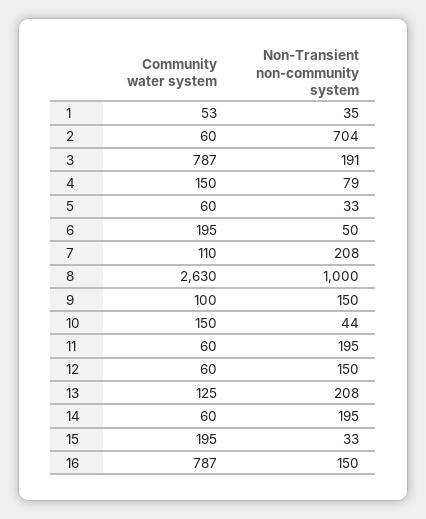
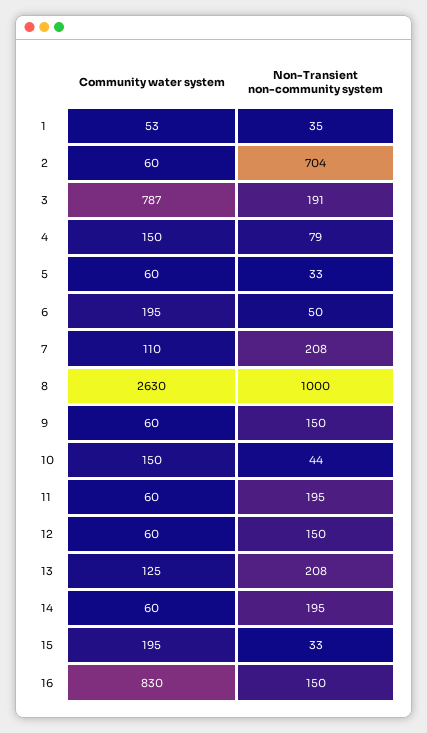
  {
    "Community water system": {
      "1": 53,
      "2": 60,
      "3": 787,
      "4": 150,
      "5": 60,
      "6": 195,
      "7": 110,
      "8": 2630,
-     "9": 100,
+     "9": 60,
      "10": 150,
      "11": 60,
      "12": 60,
      "13": 125,
      "14": 60,
      "15": 195,
-     "16": 787
+     "16": 830
    },
    "Non-Transient non-community system": {
      "1": 35,
      "2": 704,
      "3": 191,
      "4": 79,
      "5": 33,
      "6": 50,
      "7": 208,
      "8": 1000,
      "9": 150,
      "10": 44,
      "11": 195,
      "12": 150,
      "13": 208,
      "14": 195,
      "15": 33,
      "16": 150
    }
  }

